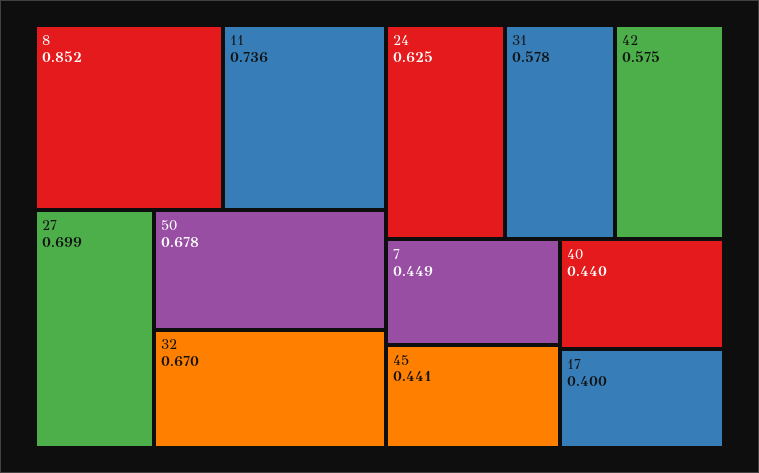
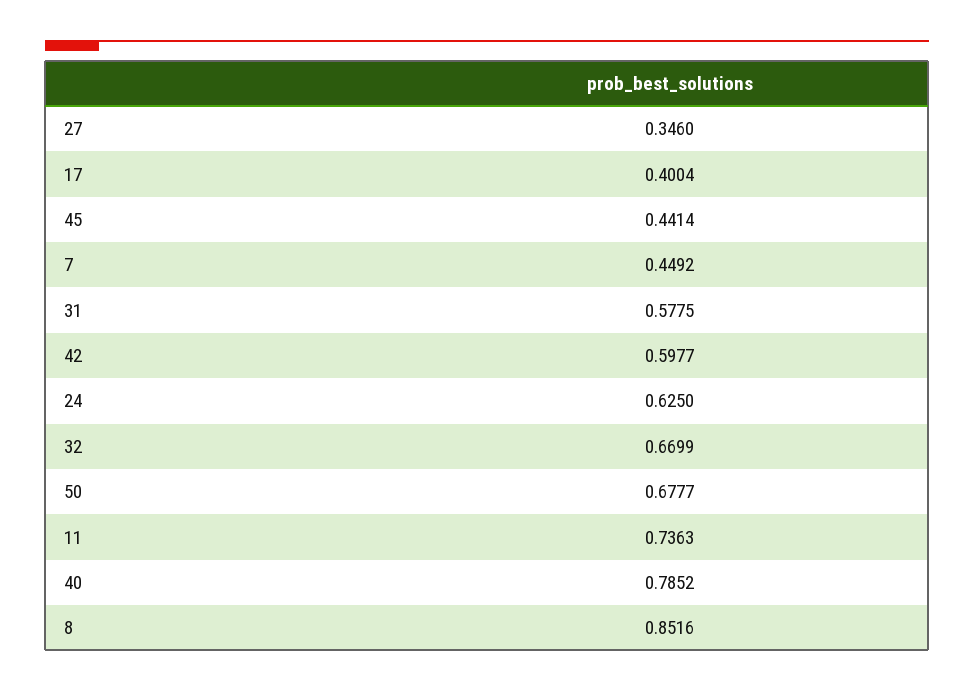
  {
    "8": 0.8516,
    "11": 0.7363,
-   "27": 0.699,
+   "27": 0.346,
    "50": 0.6777,
    "32": 0.6699,
    "24": 0.625,
    "31": 0.5775,
-   "42": 0.575,
+   "42": 0.5977,
    "7": 0.4492,
    "45": 0.4414,
-   "40": 0.44,
+   "40": 0.7852,
    "17": 0.4004
  }

